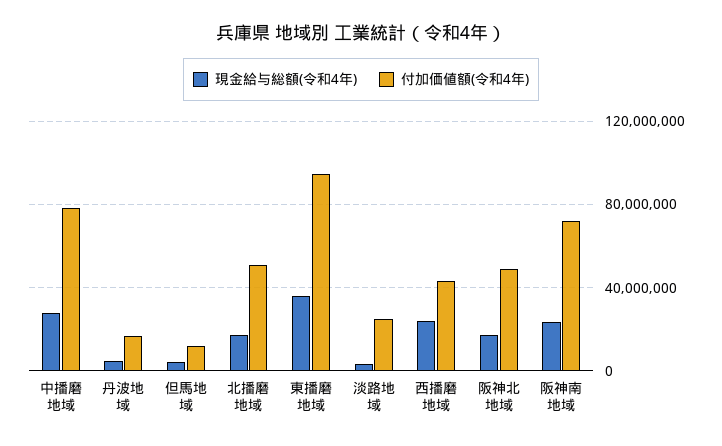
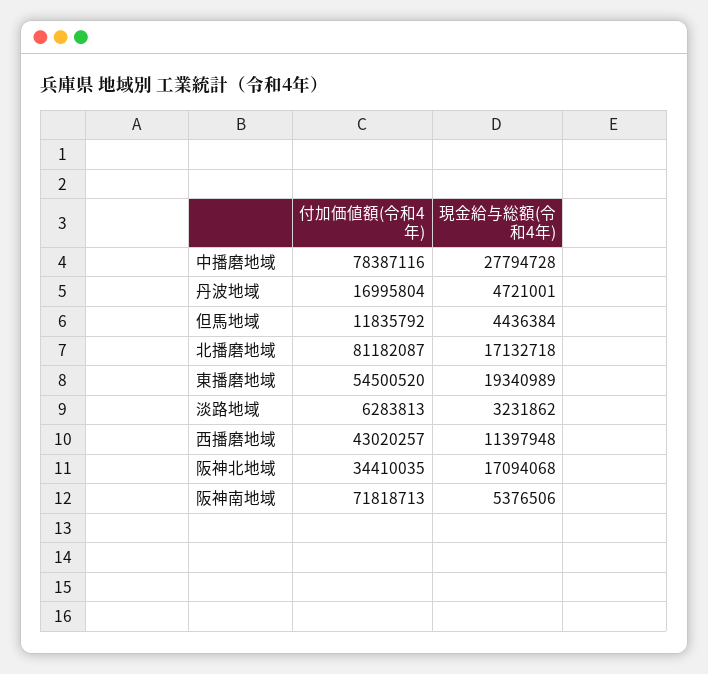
  {
    "現金給与総額(令和4年)": {
      "中播磨地域": 27794728,
      "丹波地域": 4721001,
      "但馬地域": 4436384,
      "北播磨地域": 17132718,
-     "東播磨地域": 35000000,
+     "東播磨地域": 19340989,
      "淡路地域": 3231862,
-     "西播磨地域": 25000000,
+     "西播磨地域": 11397948,
      "阪神北地域": 17094068,
-     "阪神南地域": 25000000
+     "阪神南地域": 5376506
    },
    "付加価値額(令和4年)": {
      "中播磨地域": 78387116,
      "丹波地域": 16995804,
      "但馬地域": 11835792,
-     "北播磨地域": 50000000,
+     "北播磨地域": 81182087,
-     "東播磨地域": 95000000,
+     "東播磨地域": 54500520,
-     "淡路地域": 25000000,
+     "淡路地域": 6283813,
      "西播磨地域": 43020257,
-     "阪神北地域": 50000000,
+     "阪神北地域": 34410035,
      "阪神南地域": 71818713
    }
  }

